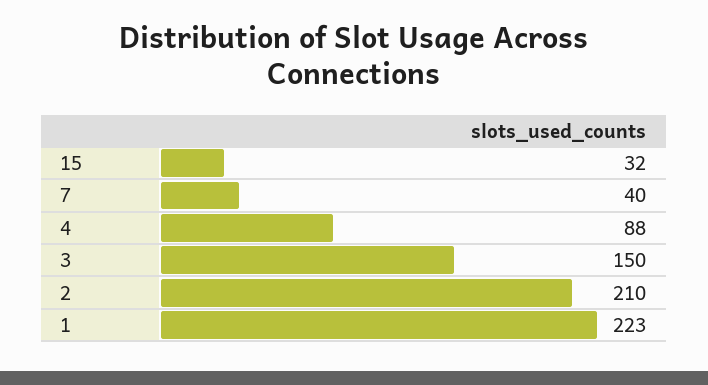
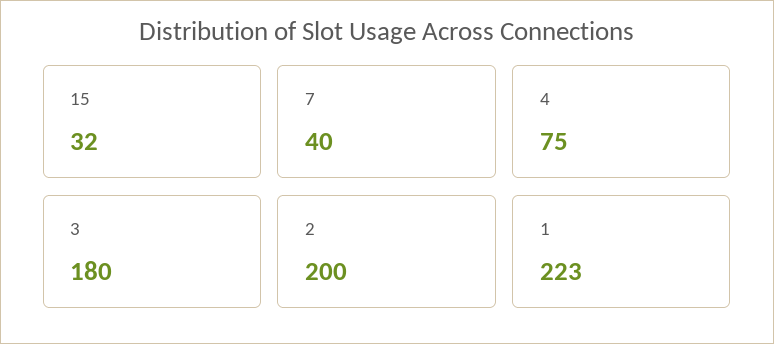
  {
    "15": 32,
    "7": 40,
-   "4": 88,
+   "4": 75,
-   "3": 150,
+   "3": 180,
-   "2": 210,
+   "2": 200,
    "1": 223
  }

